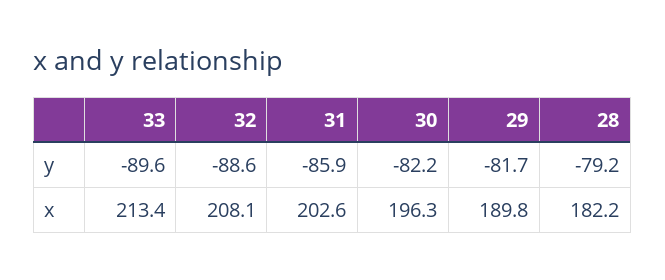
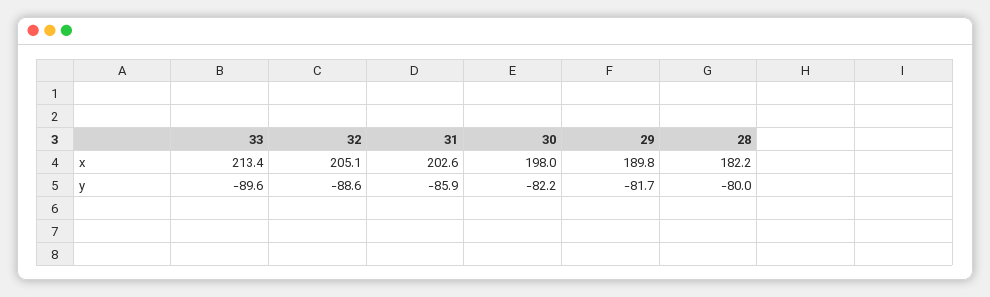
  {
    "33": {
      "y": -89.6,
      "x": 213.4
    },
    "32": {
      "y": -88.6,
-     "x": 208.1
+     "x": 205.1
    },
    "31": {
      "y": -85.9,
      "x": 202.6
    },
    "30": {
      "y": -82.2,
-     "x": 196.3
+     "x": 198
    },
    "29": {
      "y": -81.7,
      "x": 189.8
    },
    "28": {
-     "y": -79.2,
+     "y": -80,
      "x": 182.2
    }
  }

